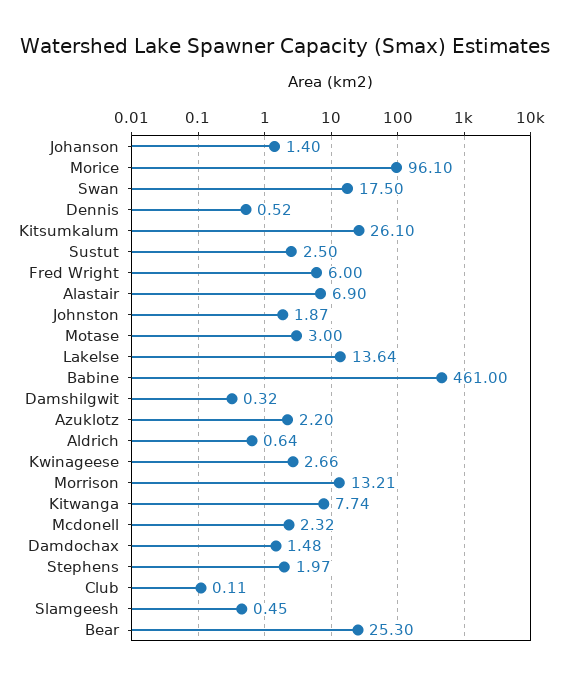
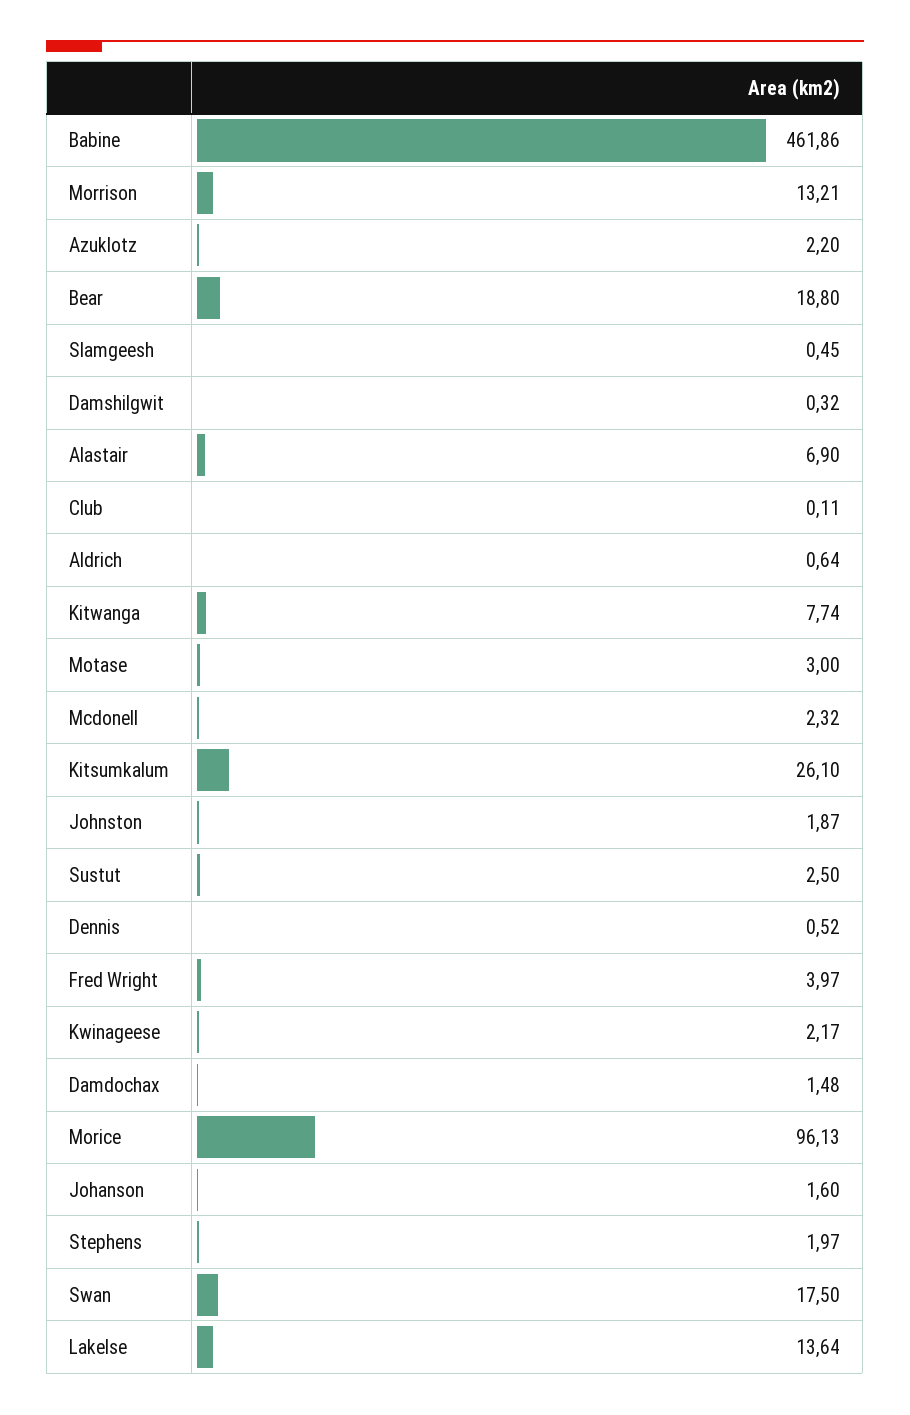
  {
-   "Johanson": 1.4,
+   "Johanson": 1.6,
-   "Morice": 96.1,
+   "Morice": 96.13,
    "Swan": 17.5,
    "Dennis": 0.52,
    "Kitsumkalum": 26.1,
    "Sustut": 2.5,
-   "Fred Wright": 6,
+   "Fred Wright": 3.97,
    "Alastair": 6.9,
    "Johnston": 1.87,
    "Motase": 3,
    "Lakelse": 13.64,
-   "Babine": 461,
+   "Babine": 461.86,
    "Damshilgwit": 0.32,
    "Azuklotz": 2.2,
    "Aldrich": 0.64,
-   "Kwinageese": 2.66,
+   "Kwinageese": 2.17,
    "Morrison": 13.21,
    "Kitwanga": 7.74,
    "Mcdonell": 2.32,
    "Damdochax": 1.48,
    "Stephens": 1.97,
    "Club": 0.11,
    "Slamgeesh": 0.45,
-   "Bear": 25.3
+   "Bear": 18.8
  }

